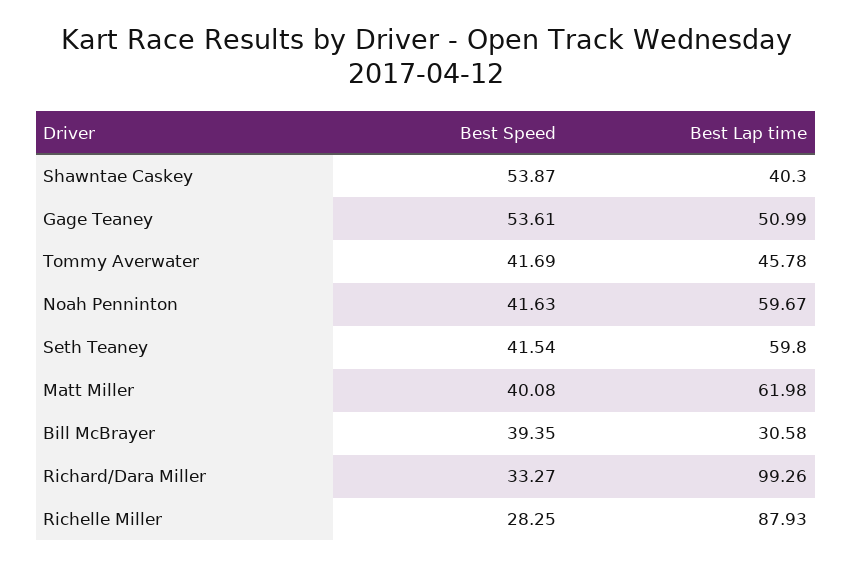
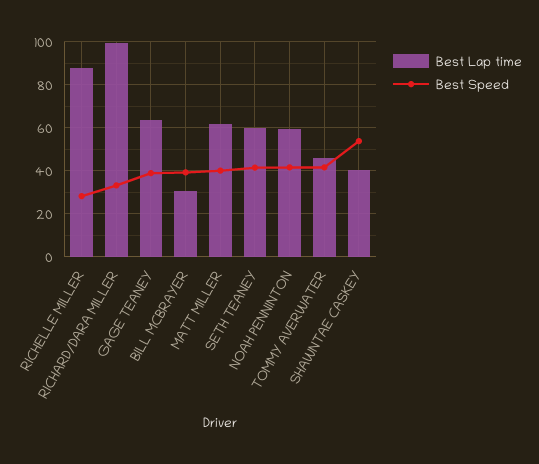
  {
    "Best Speed": {
      "Shawntae Caskey": 53.87,
-     "Gage Teaney": 53.61,
+     "Gage Teaney": 40,
      "Tommy Averwater": 41.69,
      "Noah Penninton": 41.63,
      "Seth Teaney": 41.54,
      "Matt Miller": 40.08,
      "Bill McBrayer": 39.35,
      "Richard/Dara Miller": 33.27,
      "Richelle Miller": 28.25
    },
    "Best Lap time": {
      "Shawntae Caskey": 40.3,
-     "Gage Teaney": 50.99,
+     "Gage Teaney": 65,
      "Tommy Averwater": 45.78,
      "Noah Penninton": 59.67,
      "Seth Teaney": 59.8,
      "Matt Miller": 61.98,
      "Bill McBrayer": 30.58,
      "Richard/Dara Miller": 99.26,
      "Richelle Miller": 87.93
    }
  }

